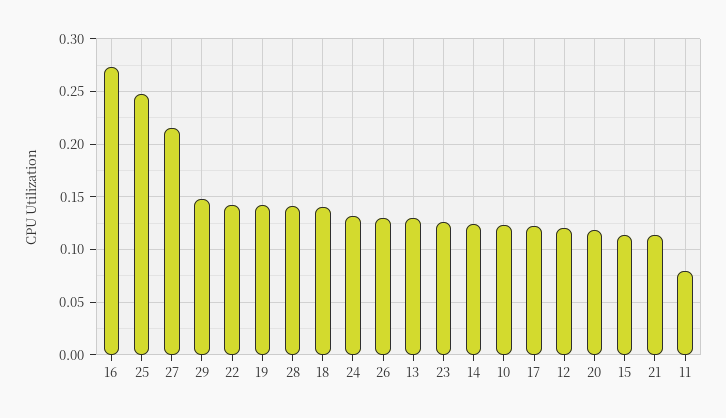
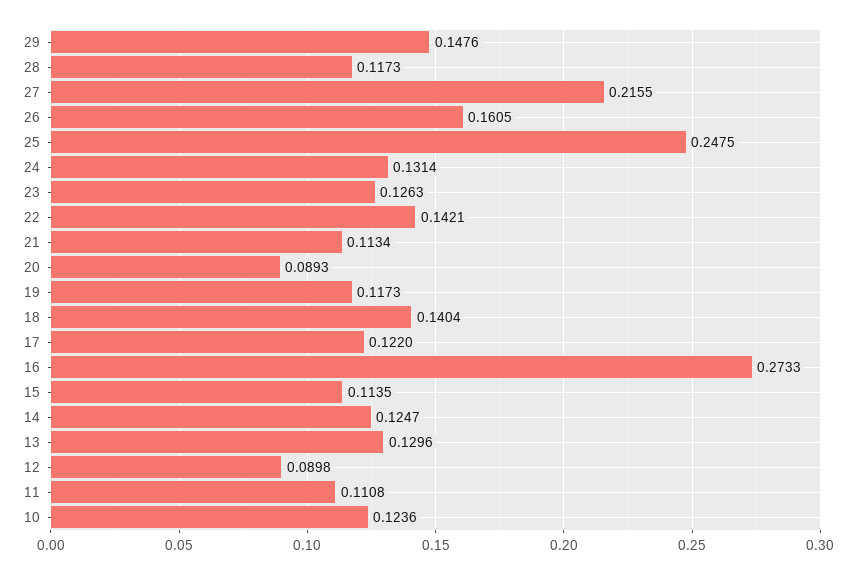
  {
    "16": 0.2733,
    "25": 0.2475,
    "27": 0.2155,
    "29": 0.1476,
    "22": 0.1421,
-   "19": 0.14,
+   "19": 0.1173,
-   "28": 0.14,
+   "28": 0.1173,
    "18": 0.1404,
    "24": 0.1314,
-   "26": 0.13,
+   "26": 0.1605,
    "13": 0.1296,
    "23": 0.1263,
    "14": 0.1247,
    "10": 0.1236,
    "17": 0.122,
-   "12": 0.12,
+   "12": 0.0898,
-   "20": 0.12,
+   "20": 0.0893,
    "15": 0.1135,
    "21": 0.1134,
-   "11": 0.08
+   "11": 0.1108
  }

